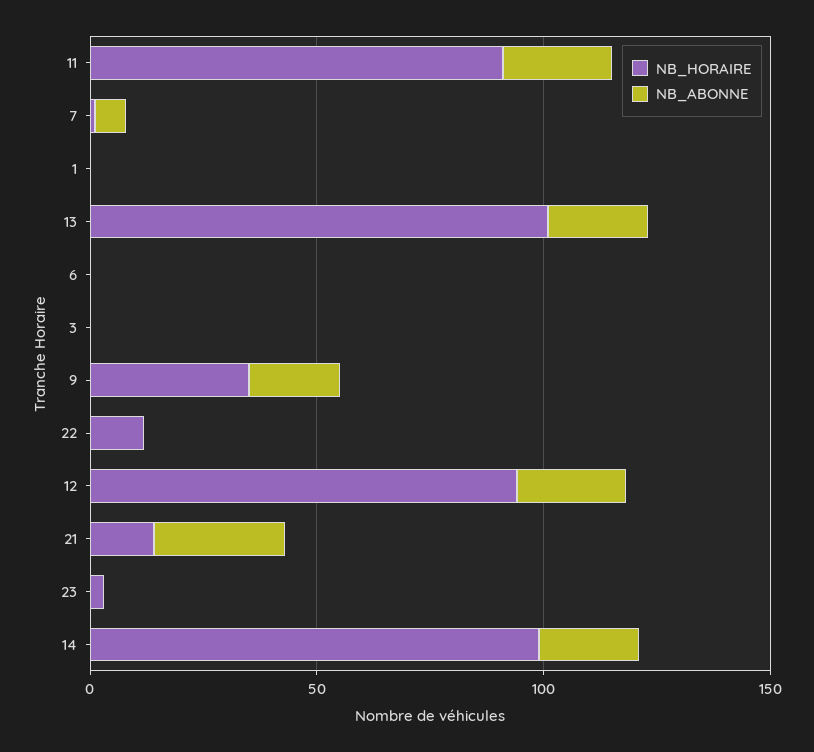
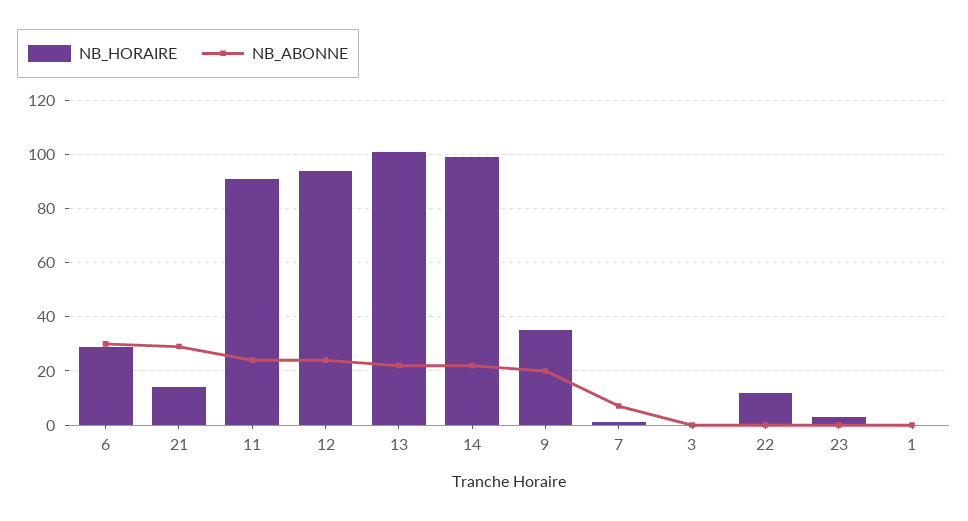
  {
    "NB_HORAIRE": {
      "11": 90,
      "7": 0,
      "1": 0,
      "13": 100,
-     "6": 0,
+     "6": 30,
      "3": 0,
      "9": 35,
      "22": 10,
      "12": 95,
      "21": 15,
      "23": 5,
      "14": 100
    },
    "NB_ABONNE": {
      "11": 25,
      "7": 5,
      "1": 0,
      "13": 20,
-     "6": 0,
+     "6": 30,
      "3": 0,
      "9": 20,
      "22": 0,
      "12": 25,
      "21": 30,
      "23": 0,
      "14": 20
    }
  }

